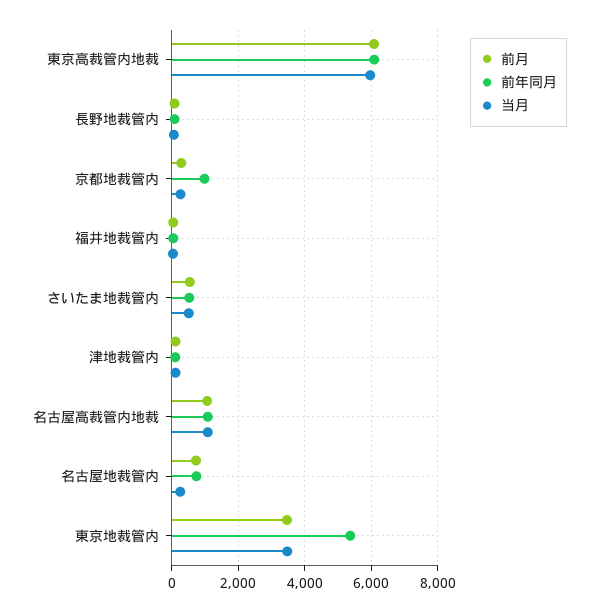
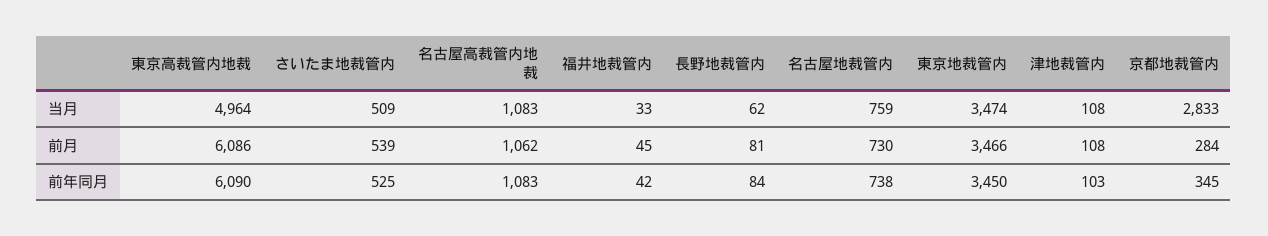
  {
    "前月": {
      "東京高裁管内地裁": 6086,
      "長野地裁管内": 81,
      "京都地裁管内": 284,
      "福井地裁管内": 45,
      "さいたま地裁管内": 539,
      "津地裁管内": 108,
      "名古屋高裁管内地裁": 1062,
      "名古屋地裁管内": 730,
      "東京地裁管内": 3466
    },
    "前年同月": {
      "東京高裁管内地裁": 6090,
      "長野地裁管内": 84,
-     "京都地裁管内": 1000,
+     "京都地裁管内": 345,
      "福井地裁管内": 42,
      "さいたま地裁管内": 525,
      "津地裁管内": 103,
      "名古屋高裁管内地裁": 1083,
      "名古屋地裁管内": 738,
-     "東京地裁管内": 5400
+     "東京地裁管内": 3450
    },
    "当月": {
-     "東京高裁管内地裁": 6000,
+     "東京高裁管内地裁": 4964,
      "長野地裁管内": 62,
-     "京都地裁管内": 200,
+     "京都地裁管内": 2833,
      "福井地裁管内": 33,
      "さいたま地裁管内": 509,
      "津地裁管内": 108,
      "名古屋高裁管内地裁": 1083,
-     "名古屋地裁管内": 200,
+     "名古屋地裁管内": 759,
      "東京地裁管内": 3474
    }
  }

